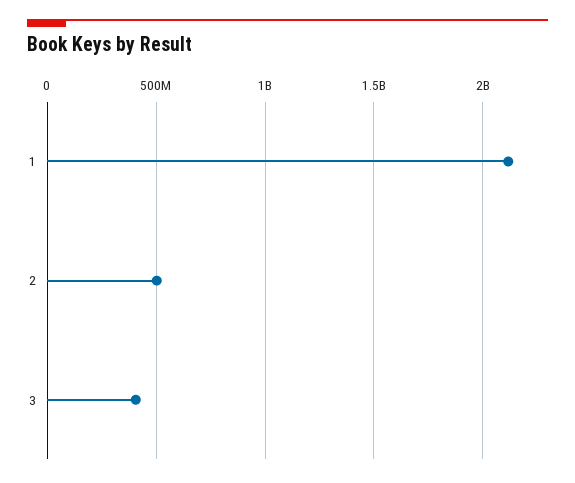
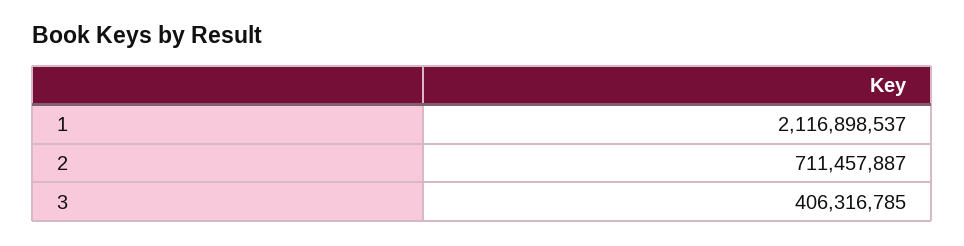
  {
    "1": 2116898537,
-   "2": 500000000,
+   "2": 711457887,
    "3": 406316785
  }

